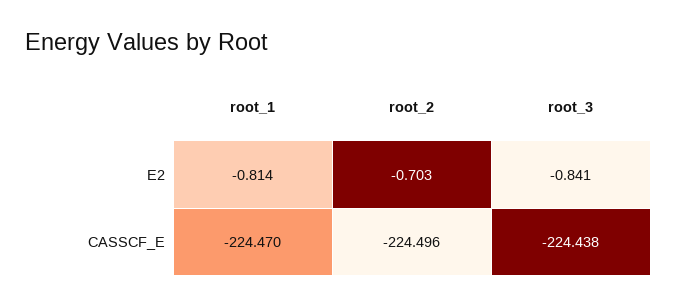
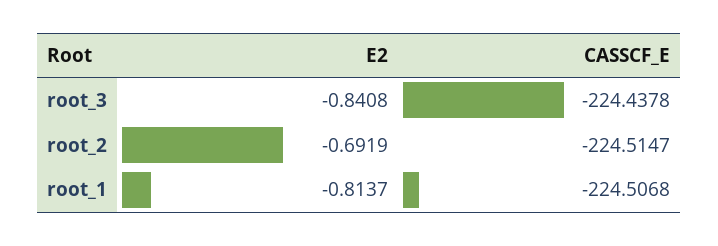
  {
    "root_1": {
      "E2": -0.8137,
-     "CASSCF_E": -224.47
+     "CASSCF_E": -224.5068
    },
    "root_2": {
-     "E2": -0.703,
+     "E2": -0.6919,
-     "CASSCF_E": -224.496
+     "CASSCF_E": -224.5147
    },
    "root_3": {
      "E2": -0.8408,
      "CASSCF_E": -224.4378
    }
  }

